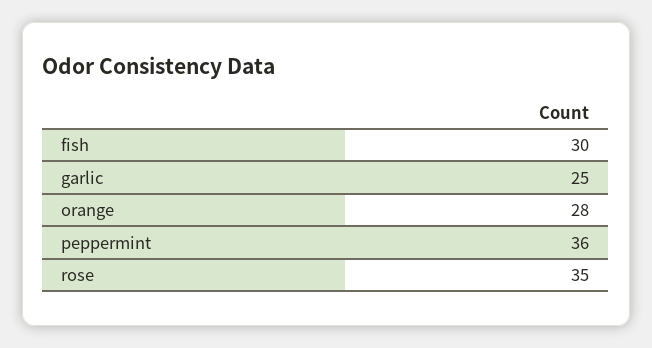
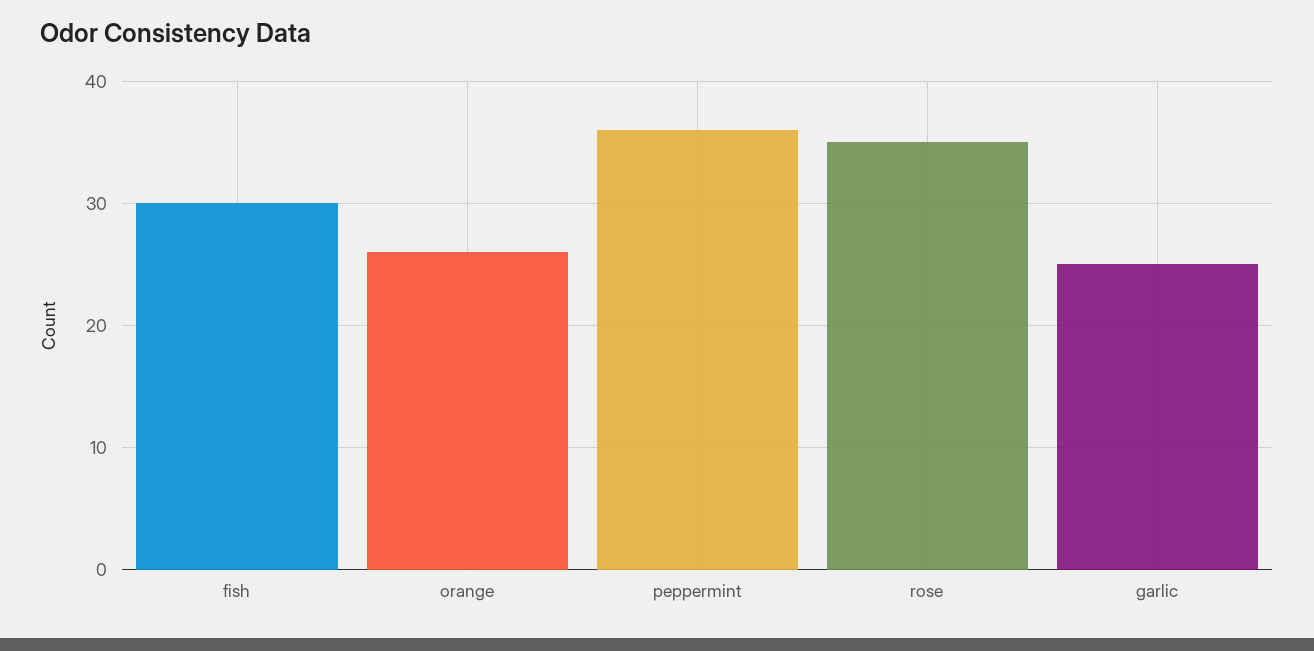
  {
    "fish": 30,
    "garlic": 25,
-   "orange": 28,
+   "orange": 26,
    "peppermint": 36,
    "rose": 35
  }

